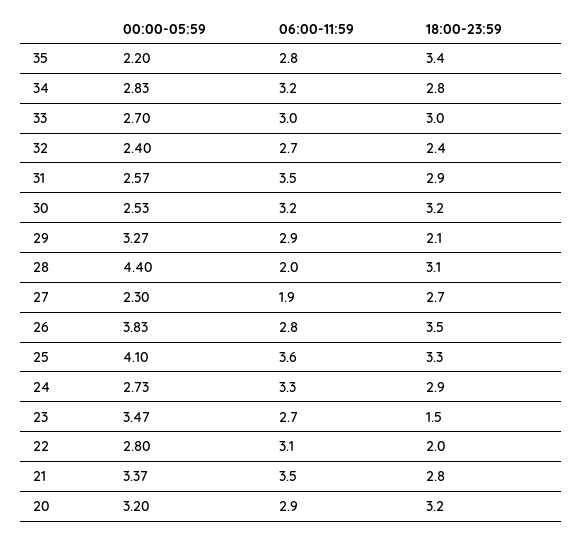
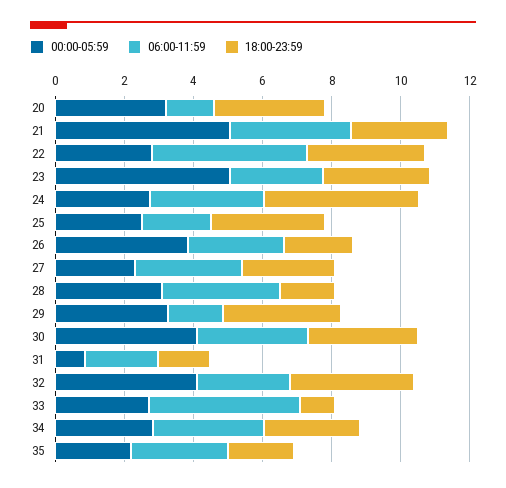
  {
    "00:00-05:59": {
      "35": 2.2,
      "34": 2.83,
      "33": 2.7,
-     "32": 2.4,
+     "32": 4,
-     "31": 2.57,
+     "31": 1,
-     "30": 2.53,
+     "30": 4,
      "29": 3.27,
-     "28": 4.4,
+     "28": 3,
      "27": 2.3,
      "26": 3.83,
-     "25": 4.1,
+     "25": 2.5,
      "24": 2.73,
-     "23": 3.47,
+     "23": 5,
      "22": 2.8,
-     "21": 3.37,
+     "21": 5,
      "20": 3.2
    },
    "06:00-11:59": {
      "35": 2.8,
      "34": 3.2,
-     "33": 3,
+     "33": 4.5,
      "32": 2.7,
-     "31": 3.5,
+     "31": 2,
      "30": 3.2,
-     "29": 2.9,
+     "29": 1.5,
-     "28": 2,
+     "28": 3.5,
-     "27": 1.9,
+     "27": 3,
      "26": 2.8,
-     "25": 3.6,
+     "25": 2,
      "24": 3.3,
      "23": 2.7,
-     "22": 3.1,
+     "22": 4.5,
      "21": 3.5,
-     "20": 2.9
+     "20": 1.5
    },
    "18:00-23:59": {
-     "35": 3.4,
+     "35": 2,
      "34": 2.8,
-     "33": 3,
+     "33": 1,
-     "32": 2.4,
+     "32": 3.5,
-     "31": 2.9,
+     "31": 1.5,
      "30": 3.2,
-     "29": 2.1,
+     "29": 3.5,
-     "28": 3.1,
+     "28": 1.5,
      "27": 2.7,
-     "26": 3.5,
+     "26": 2,
      "25": 3.3,
-     "24": 2.9,
+     "24": 4.5,
-     "23": 1.5,
+     "23": 3,
-     "22": 2,
+     "22": 3.5,
      "21": 2.8,
      "20": 3.2
    }
  }

